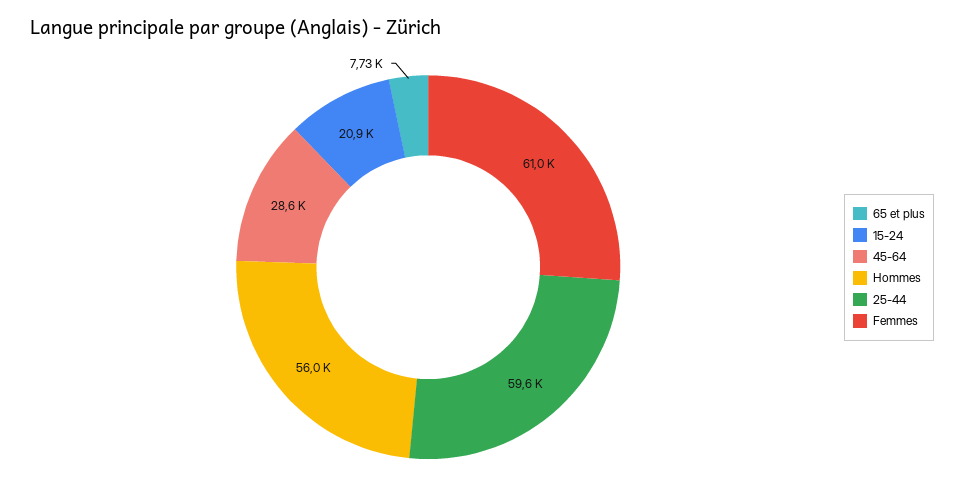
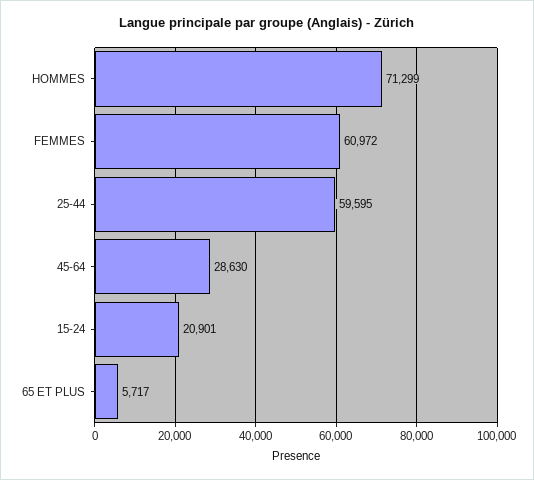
  {
-   "65 et plus": 7730,
+   "65 et plus": 5717,
    "15-24": 20901,
    "45-64": 28630,
-   "Hommes": 56000,
+   "Hommes": 71299,
    "25-44": 59595,
    "Femmes": 60972
  }

